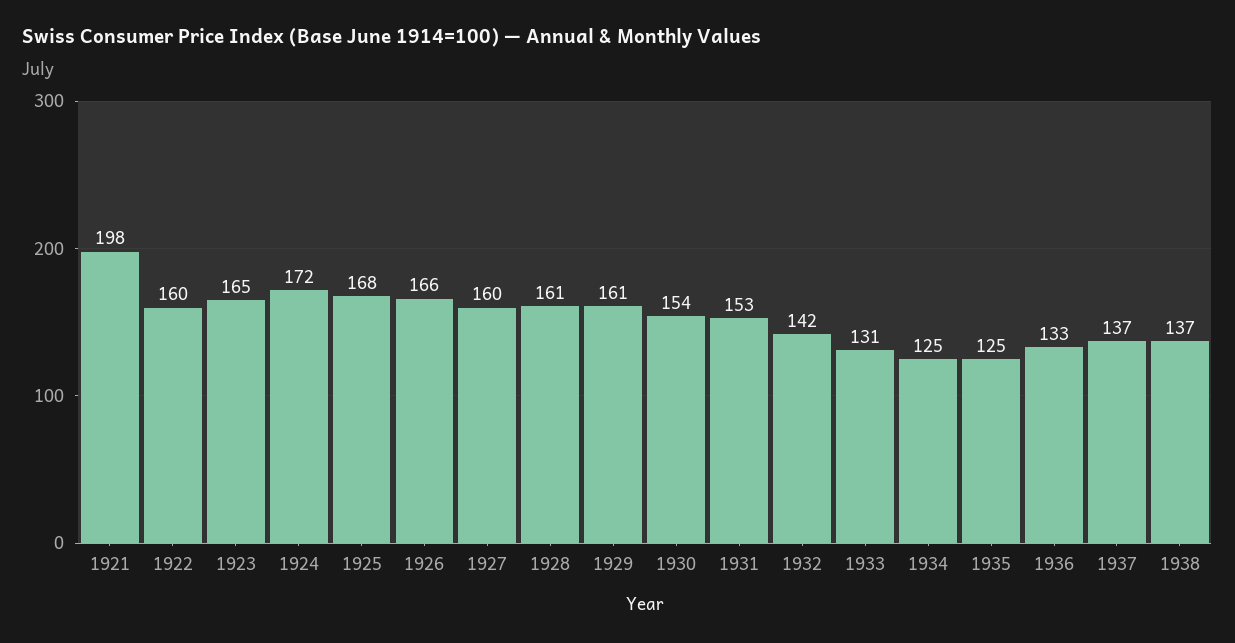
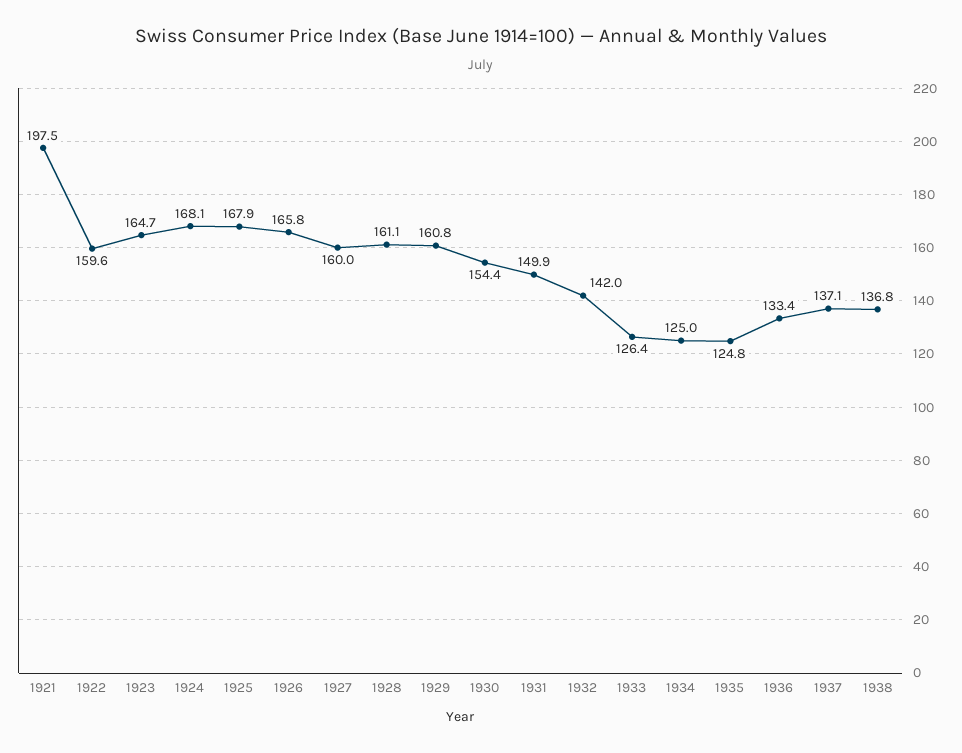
  {
    "1921": 197.5,
    "1922": 159.6,
    "1923": 164.7,
-   "1924": 172,
+   "1924": 168.1,
    "1925": 167.9,
    "1926": 165.8,
    "1927": 160,
    "1928": 161.1,
    "1929": 160.8,
    "1930": 154.4,
-   "1931": 153,
+   "1931": 149.9,
    "1932": 142,
-   "1933": 131,
+   "1933": 126.4,
    "1934": 125,
    "1935": 124.8,
    "1936": 133.4,
    "1937": 137.1,
    "1938": 136.8
  }

